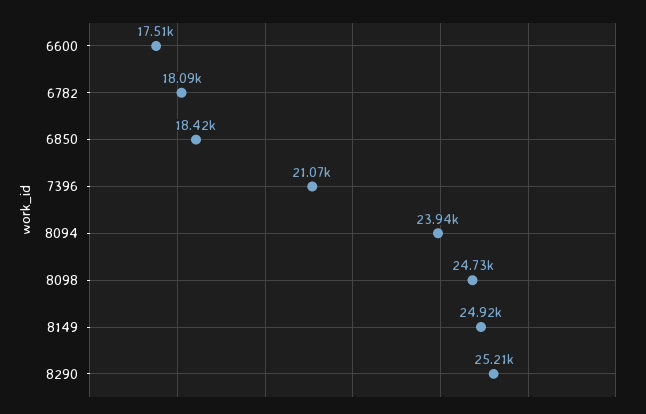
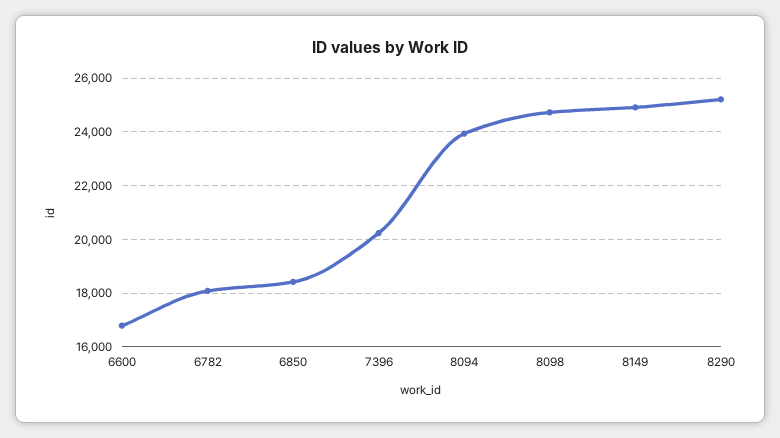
  {
-   "6600": 17510,
+   "6600": 16750,
    "6782": 18090,
    "6850": 18420,
-   "7396": 21070,
+   "7396": 20250,
    "8094": 23940,
    "8098": 24730,
    "8149": 24920,
    "8290": 25210
  }

